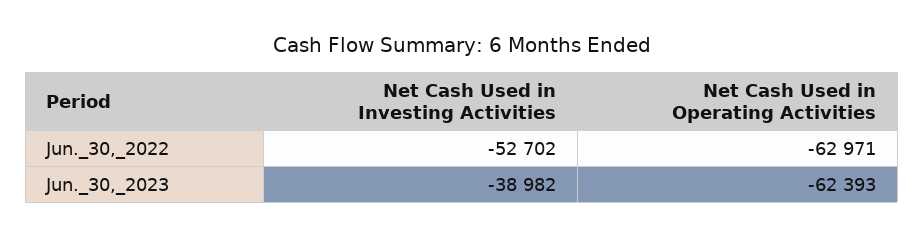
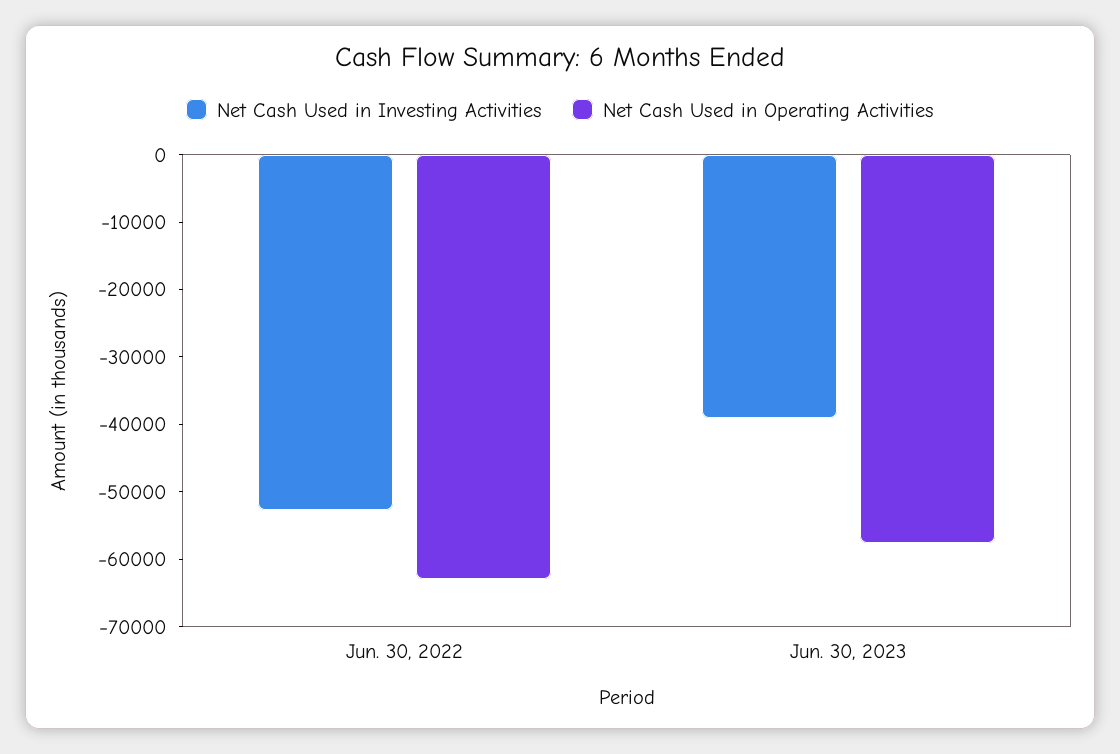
  {
    "Net Cash Used in Investing Activities": {
      "Jun._30,_2022": -52702,
      "Jun._30,_2023": -38982
    },
    "Net Cash Used in Operating Activities": {
      "Jun._30,_2022": -62971,
-     "Jun._30,_2023": -62393
+     "Jun._30,_2023": -58000
    }
  }

